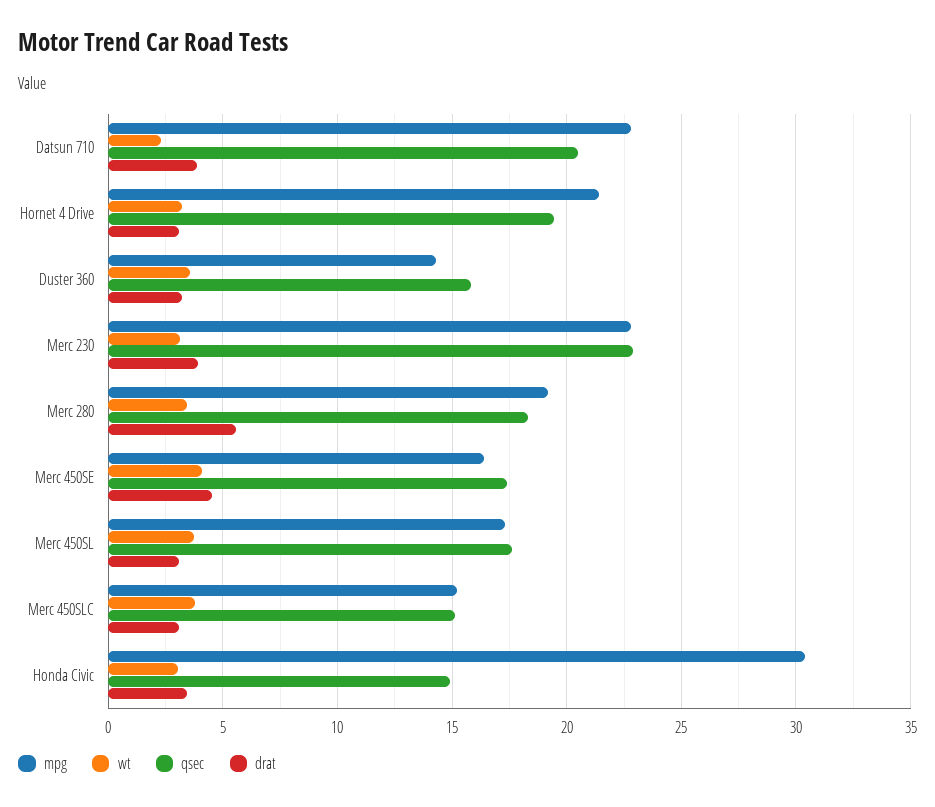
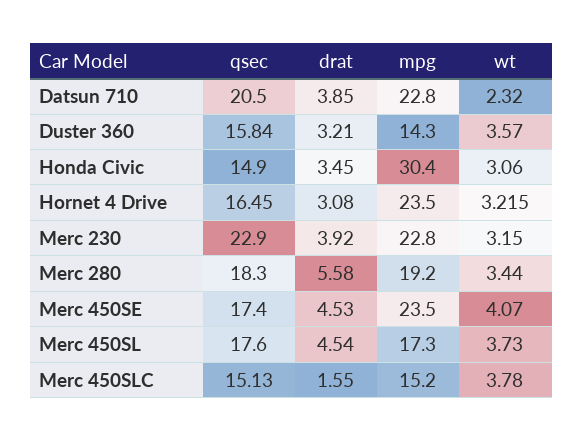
  {
    "mpg": {
      "Datsun 710": 22.8,
-     "Hornet 4 Drive": 21.5,
+     "Hornet 4 Drive": 23.5,
      "Duster 360": 14.3,
      "Merc 230": 22.8,
      "Merc 280": 19.2,
-     "Merc 450SE": 16.5,
+     "Merc 450SE": 23.5,
      "Merc 450SL": 17.3,
      "Merc 450SLC": 15.2,
      "Honda Civic": 30.4
    },
    "wt": {
      "Datsun 710": 2.32,
      "Hornet 4 Drive": 3.215,
      "Duster 360": 3.57,
      "Merc 230": 3.15,
      "Merc 280": 3.44,
      "Merc 450SE": 4.07,
      "Merc 450SL": 3.73,
      "Merc 450SLC": 3.78,
      "Honda Civic": 3.06
    },
    "qsec": {
      "Datsun 710": 20.5,
-     "Hornet 4 Drive": 19.5,
+     "Hornet 4 Drive": 16.45,
      "Duster 360": 15.84,
      "Merc 230": 22.9,
      "Merc 280": 18.3,
      "Merc 450SE": 17.4,
      "Merc 450SL": 17.6,
      "Merc 450SLC": 15.13,
      "Honda Civic": 14.9
    },
    "drat": {
      "Datsun 710": 3.85,
      "Hornet 4 Drive": 3.08,
      "Duster 360": 3.21,
      "Merc 230": 3.92,
      "Merc 280": 5.58,
      "Merc 450SE": 4.53,
-     "Merc 450SL": 3,
+     "Merc 450SL": 4.54,
-     "Merc 450SLC": 3,
+     "Merc 450SLC": 1.55,
      "Honda Civic": 3.45
    }
  }

